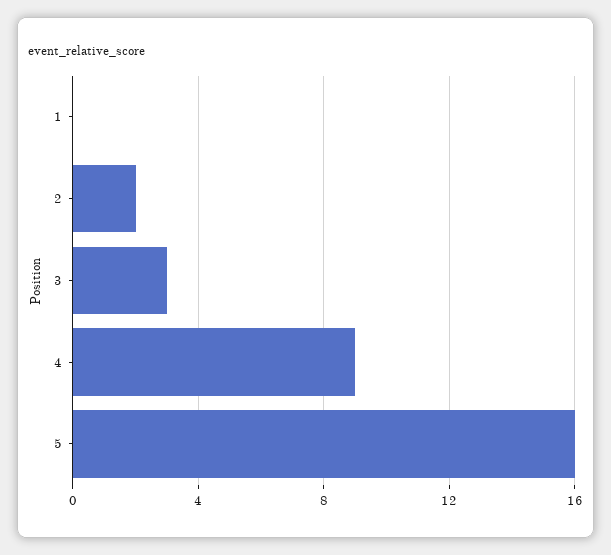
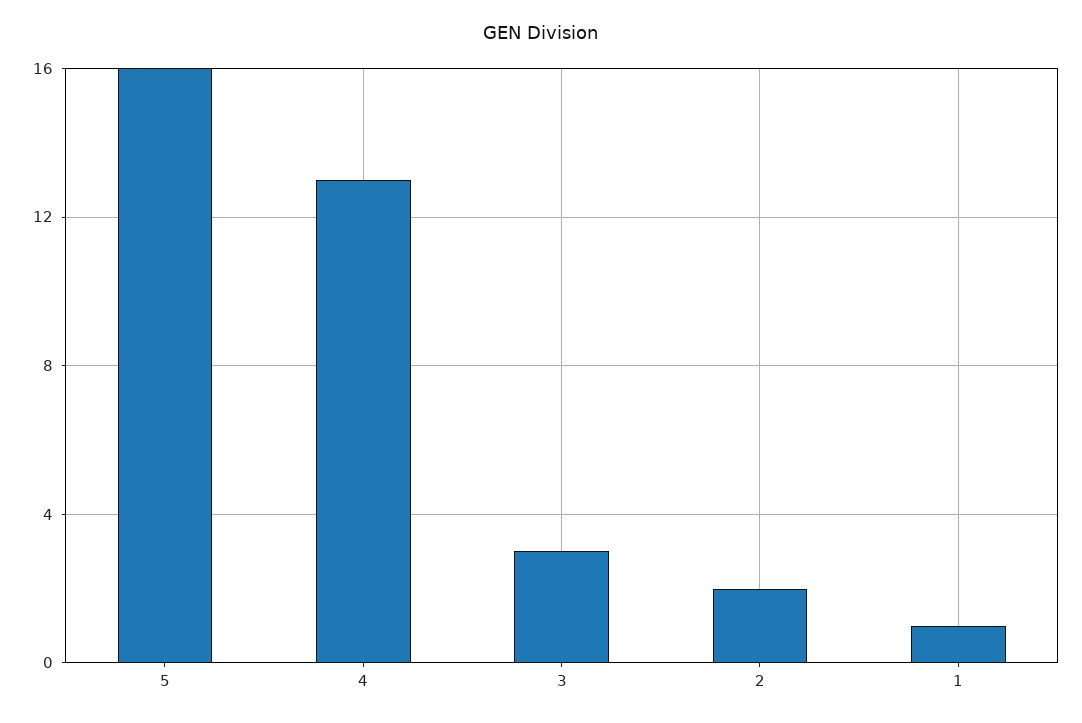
  {
-   "1": 0,
+   "1": 1,
    "2": 2,
    "3": 3,
-   "4": 9,
+   "4": 13,
    "5": 16
  }

